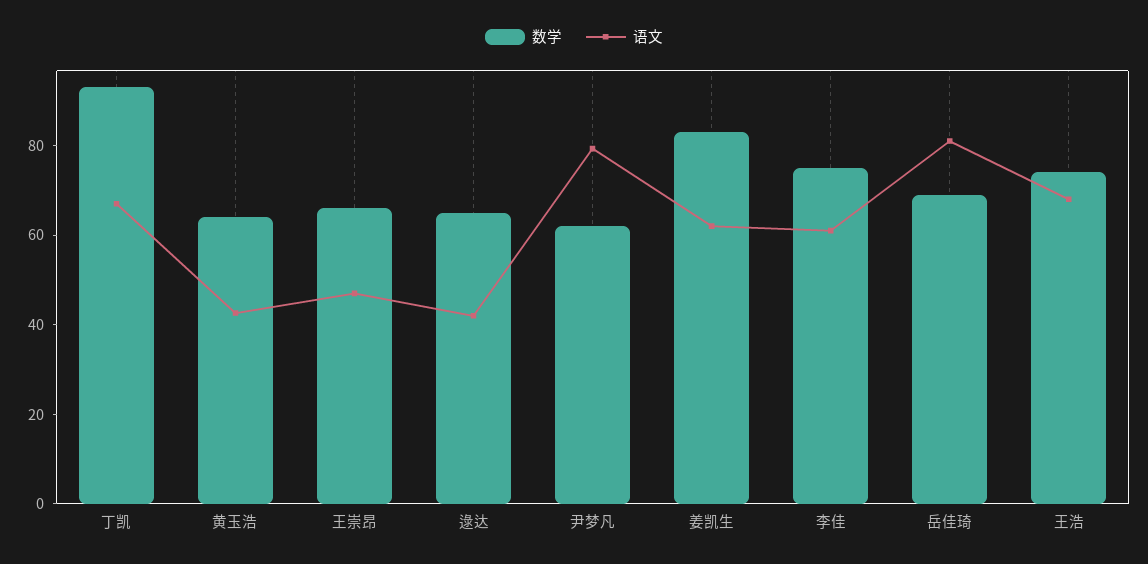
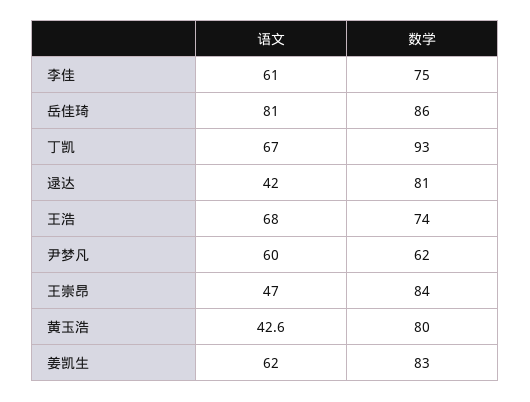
  {
    "数学": {
      "丁凯": 93,
-     "黄玉浩": 65,
+     "黄玉浩": 80,
-     "王崇昂": 65,
+     "王崇昂": 84,
-     "逯达": 65,
+     "逯达": 81,
      "尹梦凡": 62,
      "姜凯生": 83,
      "李佳": 75,
-     "岳佳琦": 70,
+     "岳佳琦": 86,
      "王浩": 74
    },
    "语文": {
      "丁凯": 67,
      "黄玉浩": 42.6,
      "王崇昂": 47,
      "逯达": 42,
-     "尹梦凡": 80,
+     "尹梦凡": 60,
      "姜凯生": 62,
      "李佳": 61,
      "岳佳琦": 81,
      "王浩": 68
    }
  }

